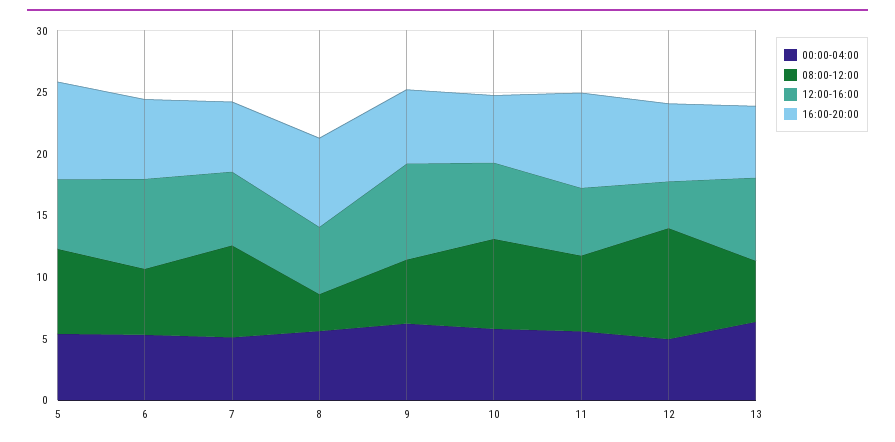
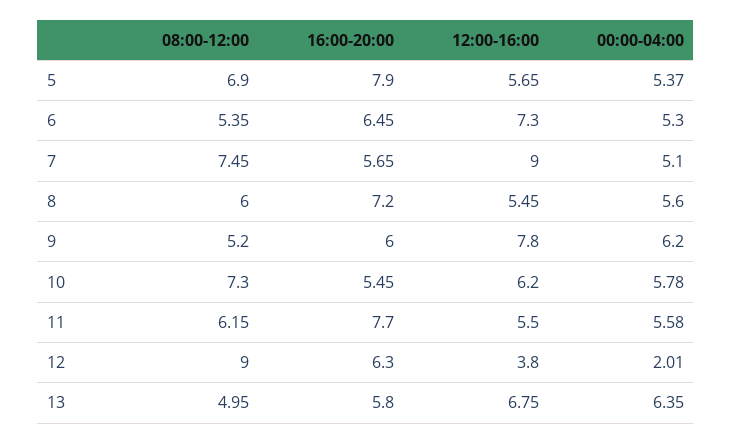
  {
    "00:00-04:00": {
      "5": 5.37,
      "6": 5.3,
      "7": 5.1,
      "8": 5.6,
      "9": 6.2,
      "10": 5.78,
      "11": 5.58,
-     "12": 5,
+     "12": 2.01,
      "13": 6.35
    },
    "08:00-12:00": {
      "5": 6.9,
      "6": 5.35,
      "7": 7.45,
-     "8": 3,
+     "8": 6,
      "9": 5.2,
      "10": 7.3,
      "11": 6.15,
      "12": 9,
      "13": 4.95
    },
    "12:00-16:00": {
      "5": 5.65,
      "6": 7.3,
-     "7": 6,
+     "7": 9,
      "8": 5.45,
      "9": 7.8,
      "10": 6.2,
      "11": 5.5,
      "12": 3.8,
      "13": 6.75
    },
    "16:00-20:00": {
      "5": 7.9,
      "6": 6.45,
      "7": 5.65,
      "8": 7.2,
      "9": 6,
      "10": 5.45,
      "11": 7.7,
      "12": 6.3,
      "13": 5.8
    }
  }

